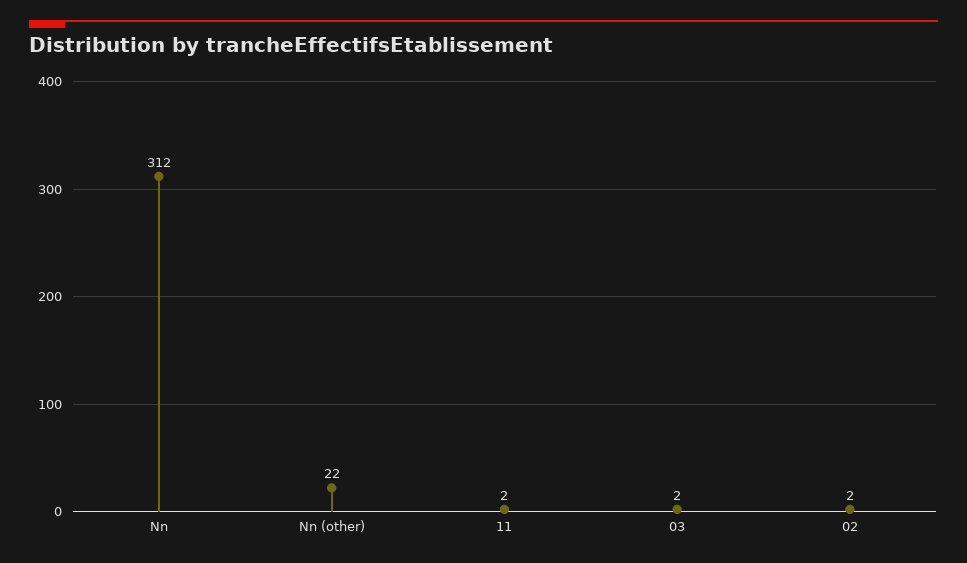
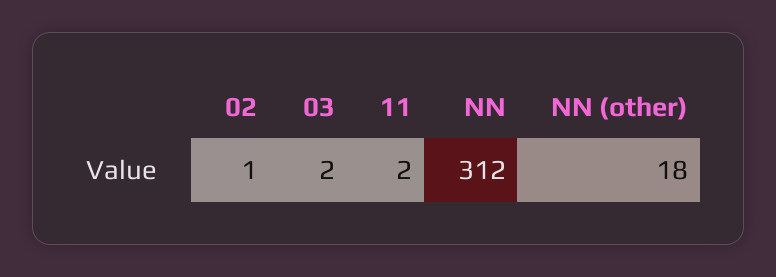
  {
    "Nn": 312,
-   "Nn (other)": 22,
+   "Nn (other)": 18,
    "11": 2,
    "03": 2,
-   "02": 2
+   "02": 1
  }

